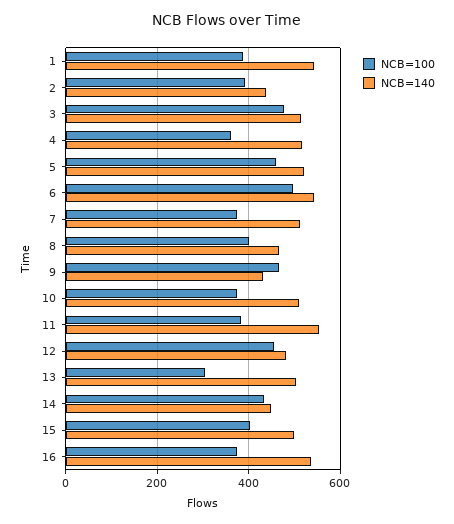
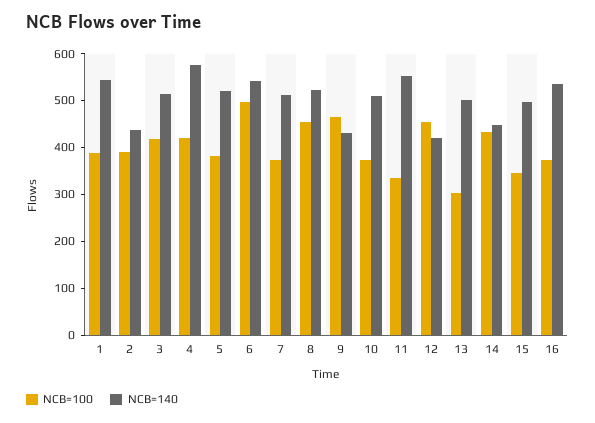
  {
    "NCB=100": {
      "1": 380,
      "2": 400,
-     "3": 480,
+     "3": 420,
-     "4": 360,
+     "4": 420,
-     "5": 460,
+     "5": 380,
      "6": 500,
      "7": 380,
-     "8": 400,
+     "8": 460,
      "9": 460,
      "10": 380,
-     "11": 380,
+     "11": 340,
      "12": 460,
      "13": 300,
      "14": 440,
-     "15": 400,
+     "15": 340,
      "16": 380
    },
    "NCB=140": {
      "1": 540,
      "2": 440,
      "3": 520,
-     "4": 520,
+     "4": 580,
      "5": 520,
      "6": 540,
      "7": 520,
-     "8": 460,
+     "8": 520,
      "9": 440,
      "10": 500,
      "11": 560,
-     "12": 480,
+     "12": 420,
      "13": 500,
      "14": 440,
      "15": 500,
      "16": 540
    }
  }

